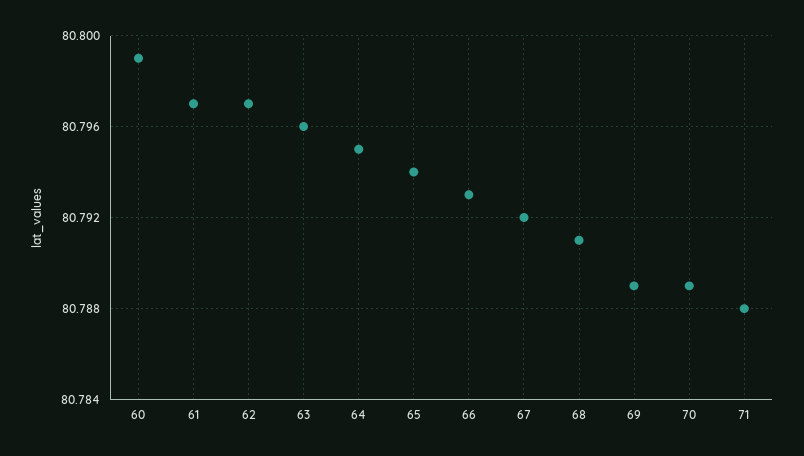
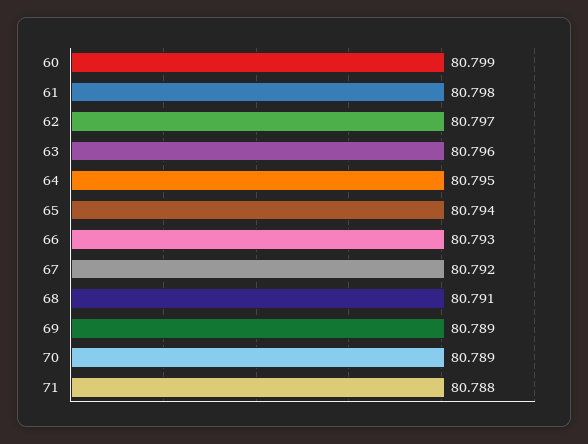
  {
    "60": 80.799,
-   "61": 80.797,
+   "61": 80.798,
    "62": 80.797,
    "63": 80.796,
    "64": 80.795,
    "65": 80.794,
    "66": 80.793,
    "67": 80.792,
    "68": 80.791,
    "69": 80.789,
    "70": 80.789,
    "71": 80.788
  }

